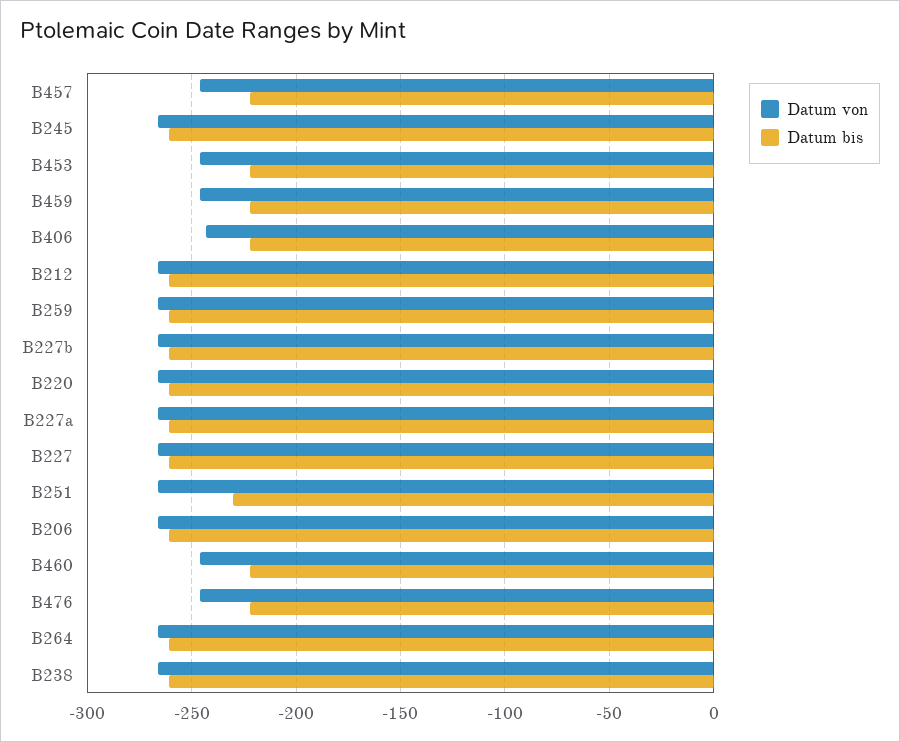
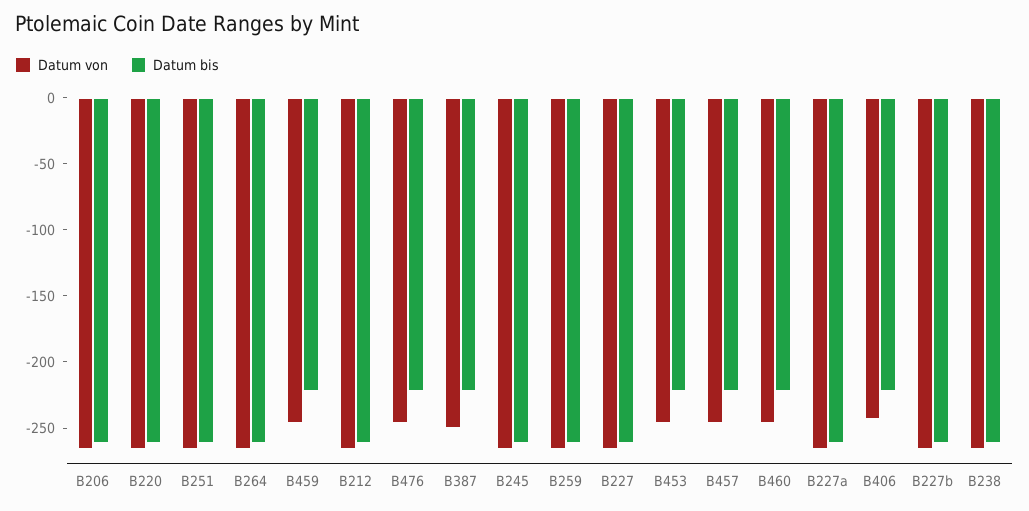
  {
    "Datum von": {
      "B457": -245,
      "B245": -265,
      "B453": -245,
      "B459": -245,
      "B406": -245,
      "B212": -265,
      "B259": -265,
      "B227b": -265,
      "B220": -265,
      "B227a": -265,
      "B227": -265,
      "B251": -265,
      "B206": -265,
      "B460": -245,
      "B476": -245,
      "B264": -265,
-     "B238": -265
+     "B238": -265,
+     "B387": -250
    },
    "Datum bis": {
      "B457": -220,
      "B245": -260,
      "B453": -220,
      "B459": -220,
      "B406": -220,
      "B212": -260,
      "B259": -260,
      "B227b": -260,
      "B220": -260,
      "B227a": -260,
      "B227": -260,
-     "B251": -230,
+     "B251": -260,
      "B206": -260,
      "B460": -220,
      "B476": -220,
      "B264": -260,
-     "B238": -260
+     "B238": -260,
+     "B387": -220
    }
  }

